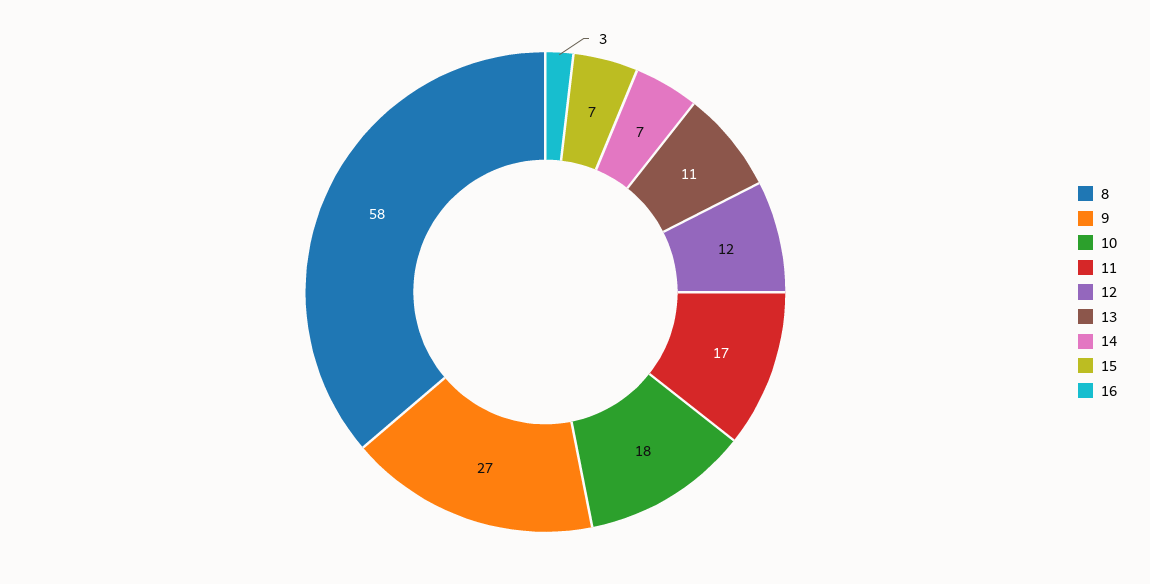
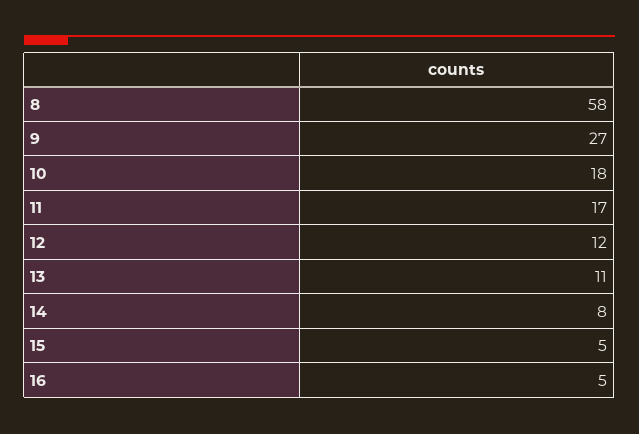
  {
    "8": 58,
    "9": 27,
    "10": 18,
    "11": 17,
    "12": 12,
    "13": 11,
-   "14": 7,
+   "14": 8,
-   "15": 7,
+   "15": 5,
-   "16": 3
+   "16": 5
  }

